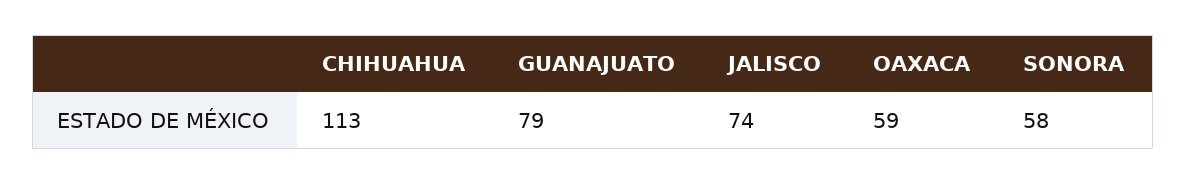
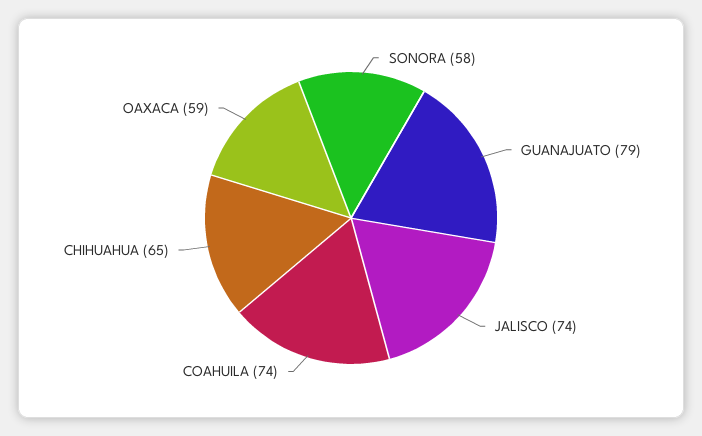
  {
-   "CHIHUAHUA": 113,
+   "CHIHUAHUA": 65,
    "GUANAJUATO": 79,
    "JALISCO": 74,
    "OAXACA": 59,
-   "SONORA": 58
+   "SONORA": 58,
+   "COAHUILA": 74
  }

